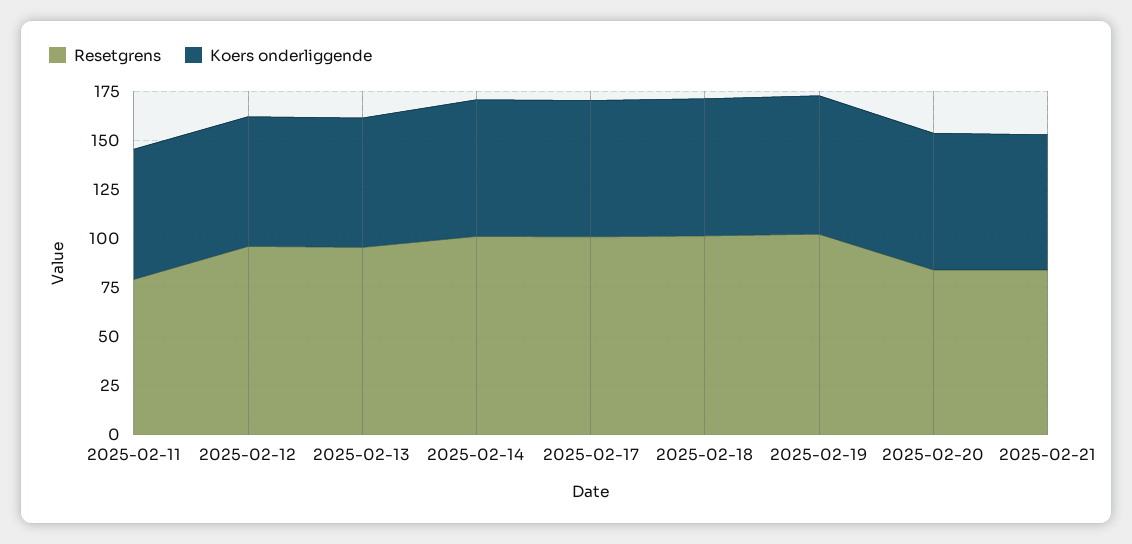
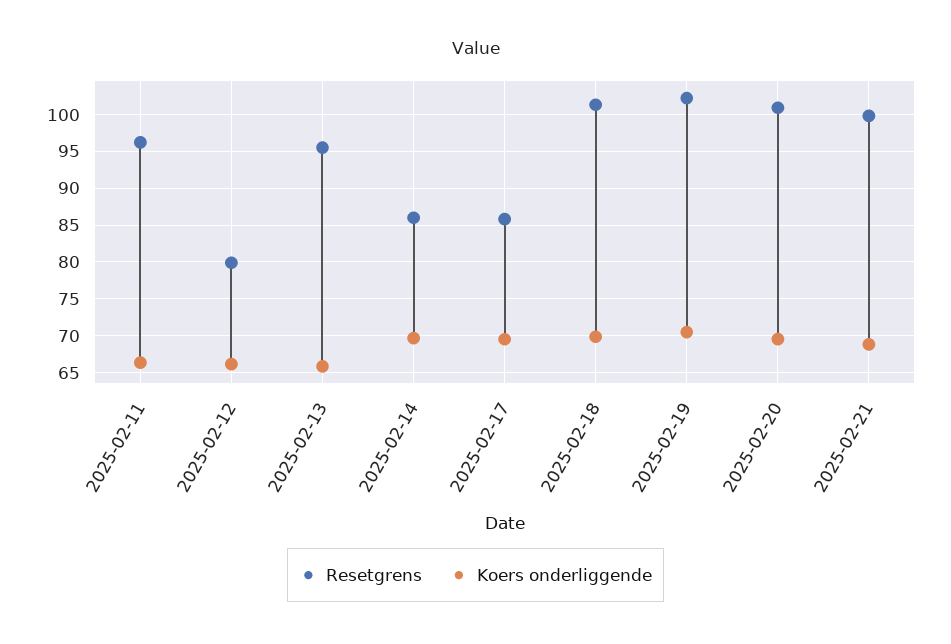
  {
    "Resetgrens": {
-     "2025-02-11": 80,
+     "2025-02-11": 96,
-     "2025-02-12": 95,
+     "2025-02-12": 80,
      "2025-02-13": 96,
-     "2025-02-14": 100,
+     "2025-02-14": 86,
-     "2025-02-17": 100,
+     "2025-02-17": 86,
      "2025-02-18": 101,
      "2025-02-19": 102,
-     "2025-02-20": 85,
+     "2025-02-20": 101,
-     "2025-02-21": 85
+     "2025-02-21": 100
    },
    "Koers onderliggende": {
      "2025-02-11": 66,
      "2025-02-12": 66,
      "2025-02-13": 66,
      "2025-02-14": 70,
      "2025-02-17": 70,
      "2025-02-18": 70,
      "2025-02-19": 71,
      "2025-02-20": 70,
      "2025-02-21": 69
    }
  }

